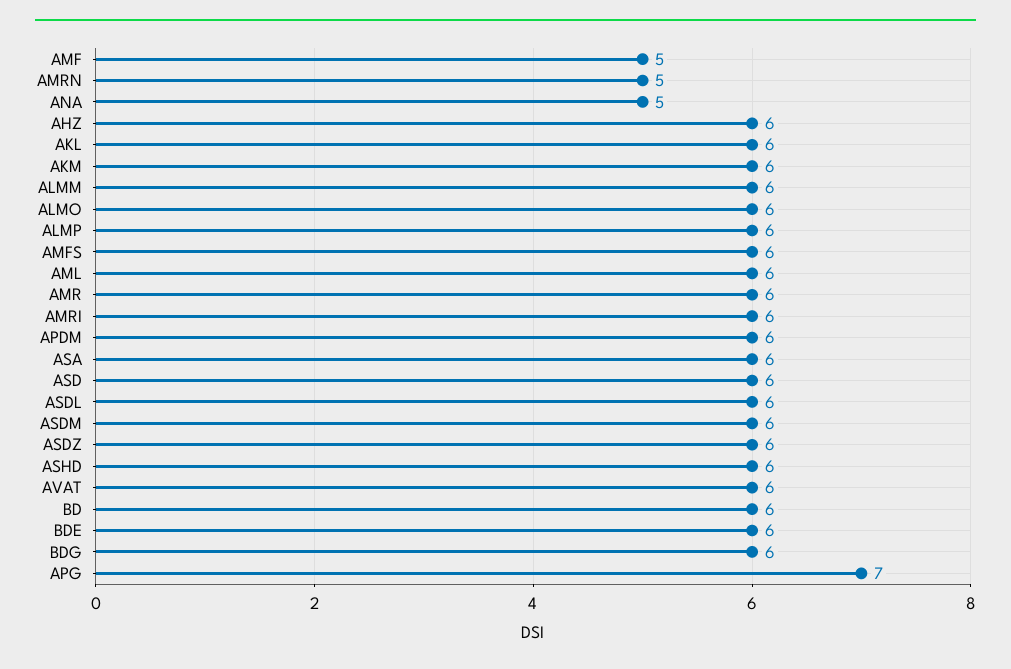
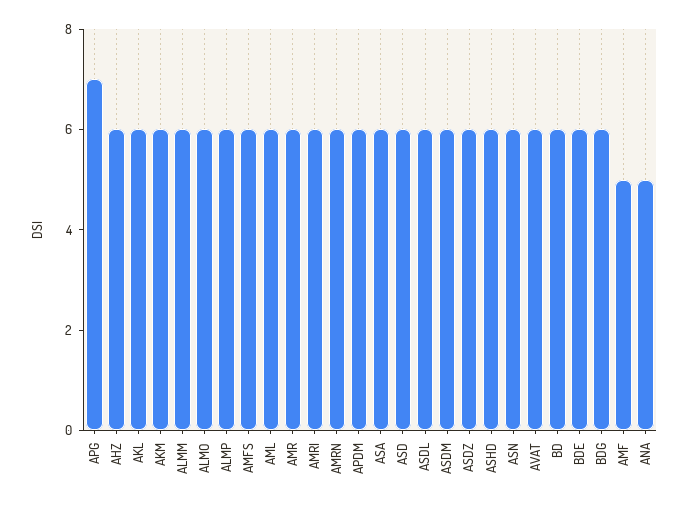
  {
    "AMF": 5,
-   "AMRN": 5,
+   "AMRN": 6,
    "ANA": 5,
    "AHZ": 6,
    "AKL": 6,
    "AKM": 6,
    "ALMM": 6,
    "ALMO": 6,
    "ALMP": 6,
    "AMFS": 6,
    "AML": 6,
    "AMR": 6,
    "AMRI": 6,
    "APDM": 6,
    "ASA": 6,
    "ASD": 6,
    "ASDL": 6,
    "ASDM": 6,
    "ASDZ": 6,
    "ASHD": 6,
    "AVAT": 6,
    "BD": 6,
    "BDE": 6,
    "BDG": 6,
-   "APG": 7
+   "APG": 7,
+   "ASN": 6
  }

